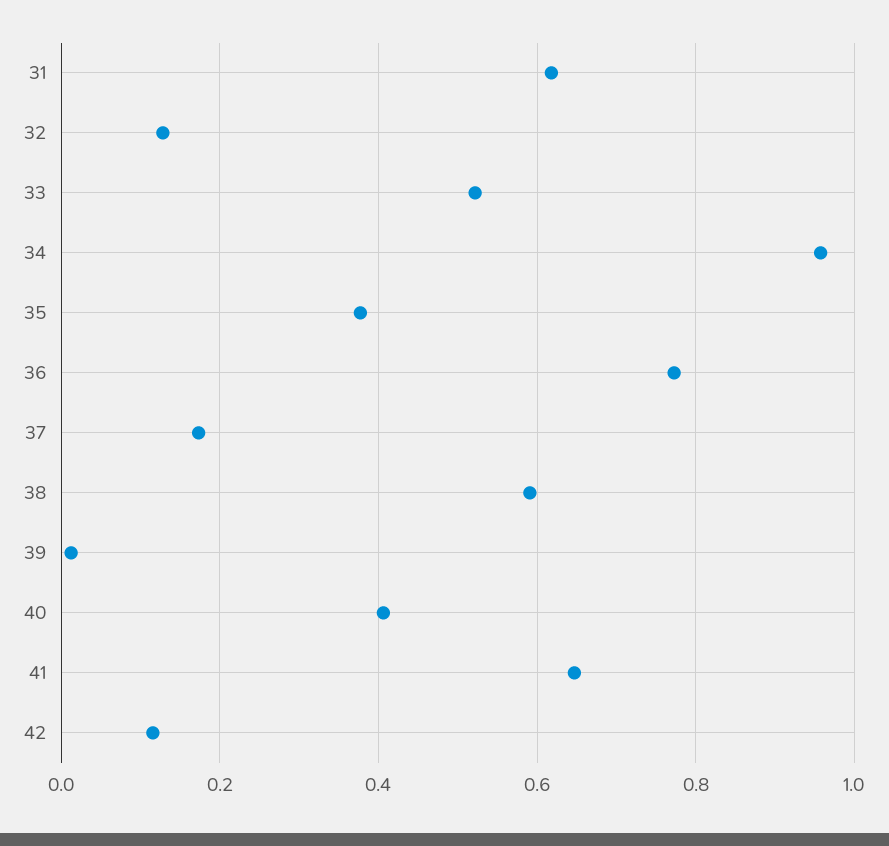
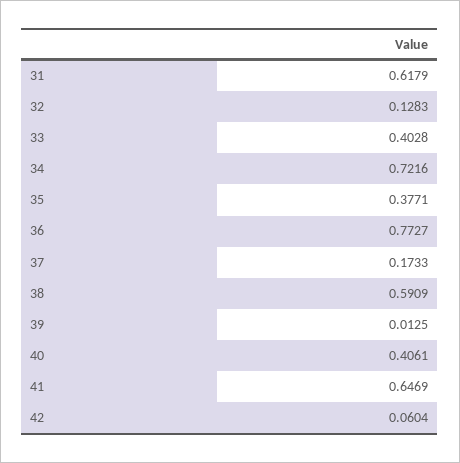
  {
    "31": 0.6179,
    "32": 0.1283,
-   "33": 0.52,
+   "33": 0.4028,
-   "34": 0.96,
+   "34": 0.7216,
    "35": 0.3771,
    "36": 0.7727,
    "37": 0.1733,
    "38": 0.5909,
    "39": 0.0125,
    "40": 0.4061,
    "41": 0.6469,
-   "42": 0.12
+   "42": 0.0604
  }

